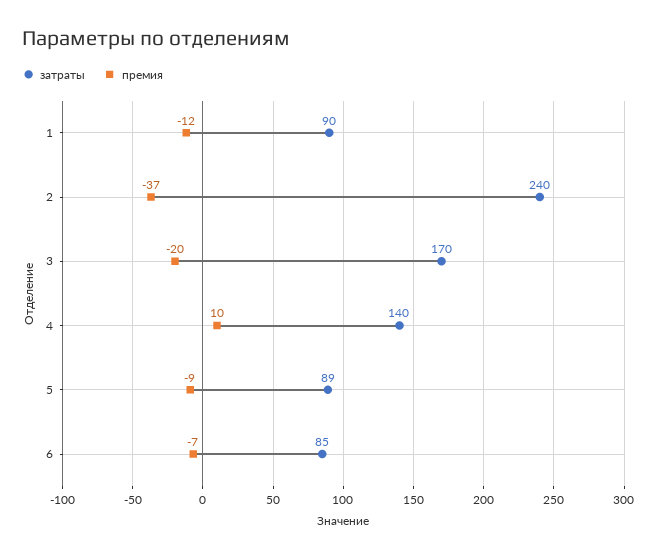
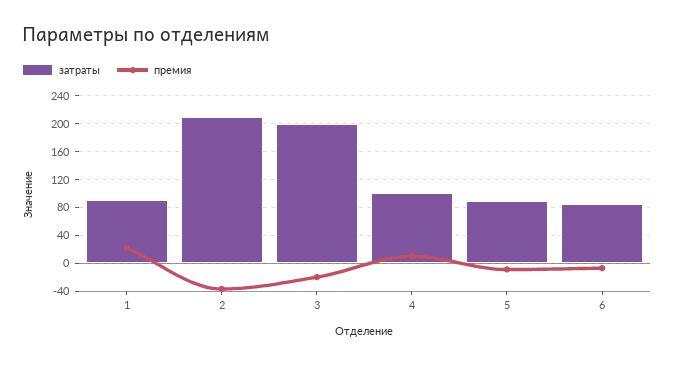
  {
    "затраты": {
      "1": 90,
-     "2": 240,
+     "2": 210,
-     "3": 170,
+     "3": 200,
-     "4": 140,
+     "4": 100,
      "5": 89,
      "6": 85
    },
    "премия": {
-     "1": -12,
+     "1": 20,
      "2": -37,
      "3": -20,
      "4": 10,
      "5": -9,
      "6": -7
    }
  }

